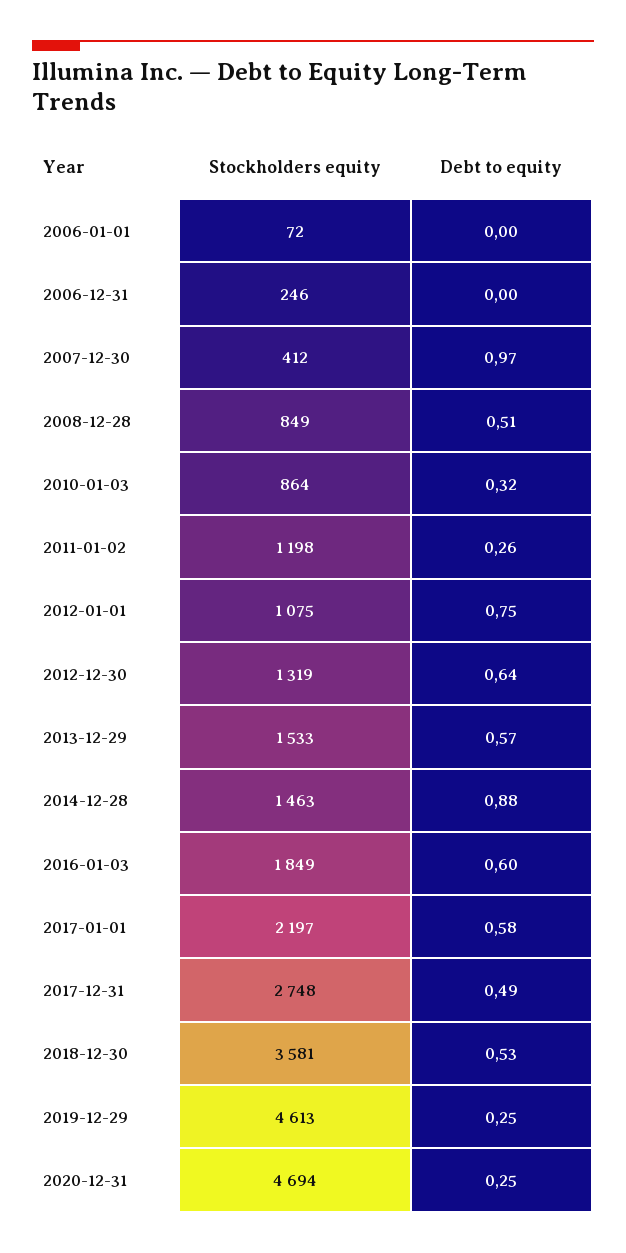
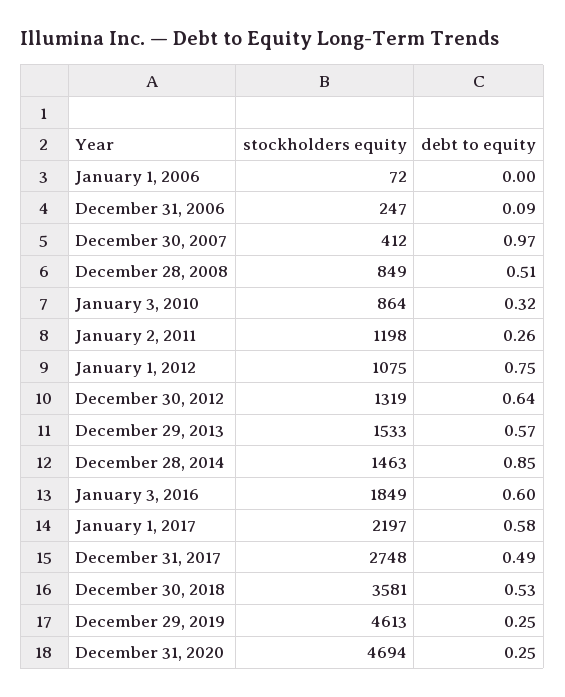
  {
    "Stockholders equity": {
      "2006-01-01": 72,
-     "2006-12-31": 246,
+     "2006-12-31": 247,
      "2007-12-30": 412,
      "2008-12-28": 849,
      "2010-01-03": 864,
      "2011-01-02": 1198,
      "2012-01-01": 1075,
      "2012-12-30": 1319,
      "2013-12-29": 1533,
      "2014-12-28": 1463,
      "2016-01-03": 1849,
      "2017-01-01": 2197,
      "2017-12-31": 2748,
      "2018-12-30": 3581,
      "2019-12-29": 4613,
      "2020-12-31": 4694
    },
    "Debt to equity": {
      "2006-01-01": 0,
-     "2006-12-31": 0,
+     "2006-12-31": 0.09,
      "2007-12-30": 0.97,
      "2008-12-28": 0.51,
      "2010-01-03": 0.32,
      "2011-01-02": 0.26,
      "2012-01-01": 0.75,
      "2012-12-30": 0.64,
      "2013-12-29": 0.57,
-     "2014-12-28": 0.88,
+     "2014-12-28": 0.85,
      "2016-01-03": 0.6,
      "2017-01-01": 0.58,
      "2017-12-31": 0.49,
      "2018-12-30": 0.53,
      "2019-12-29": 0.25,
      "2020-12-31": 0.25
    }
  }

